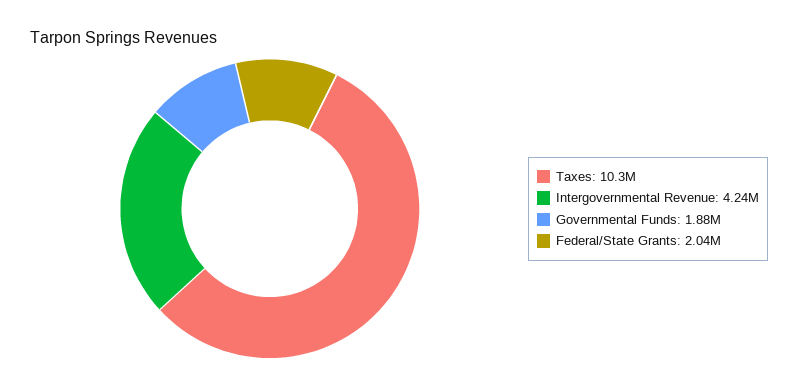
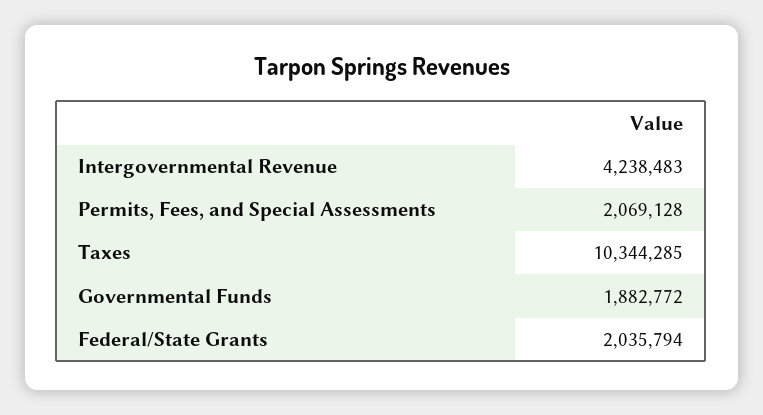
  {
    "Taxes": 10344285,
    "Intergovernmental Revenue": 4238483,
    "Governmental Funds": 1882772,
-   "Federal/State Grants": 2035794
+   "Federal/State Grants": 2035794,
+   "Permits, Fees, and Special Assessments": 2069128
  }

